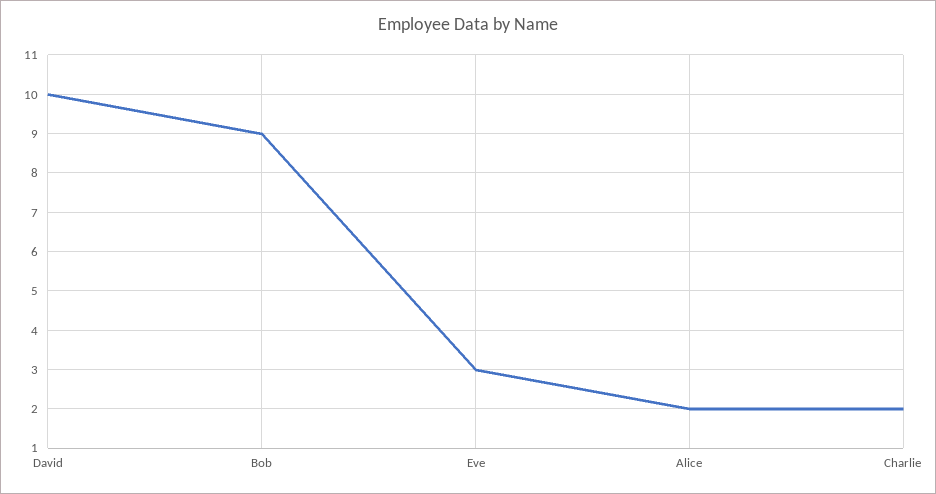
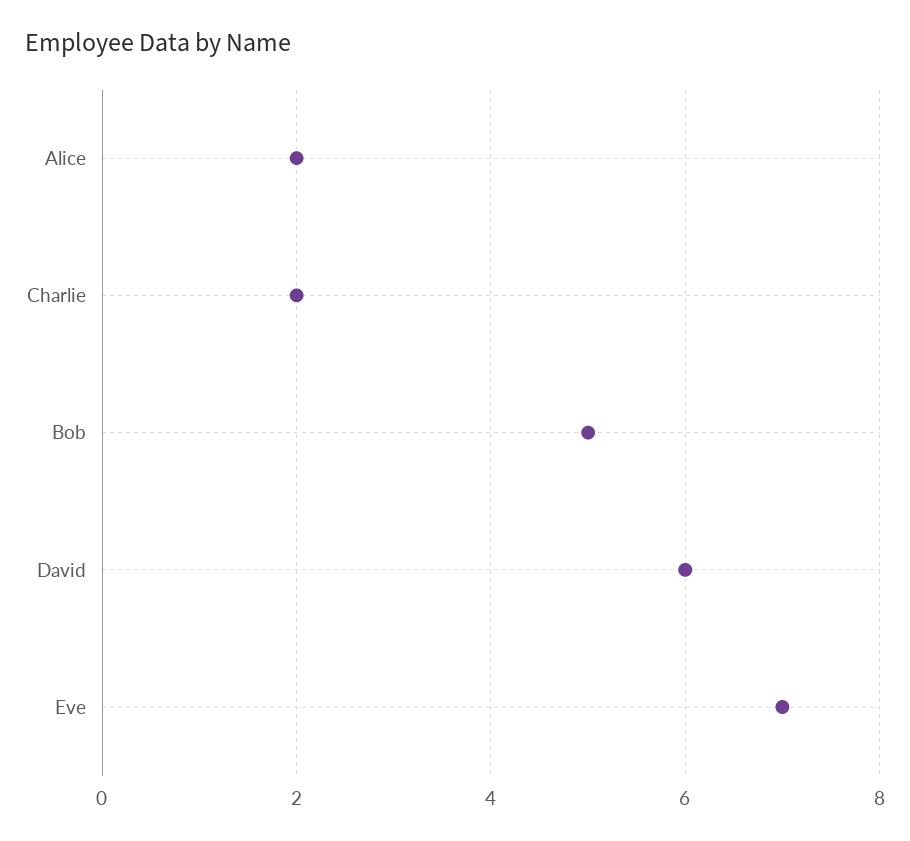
  {
-   "David": 10,
+   "David": 6,
-   "Bob": 9,
+   "Bob": 5,
-   "Eve": 3,
+   "Eve": 7,
    "Alice": 2,
    "Charlie": 2
  }

